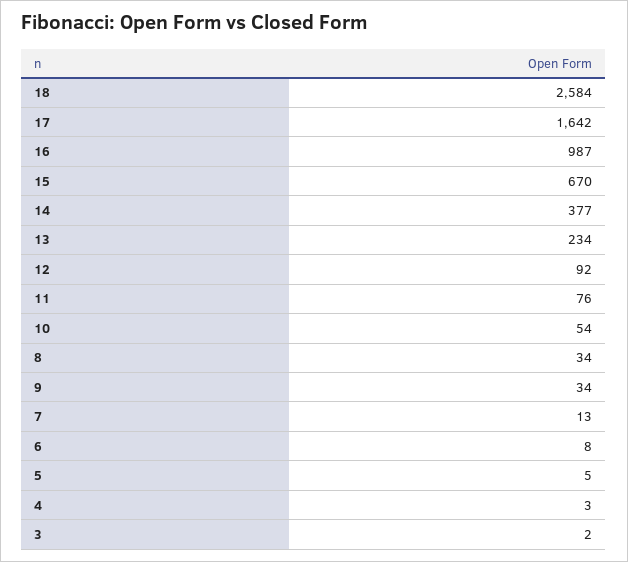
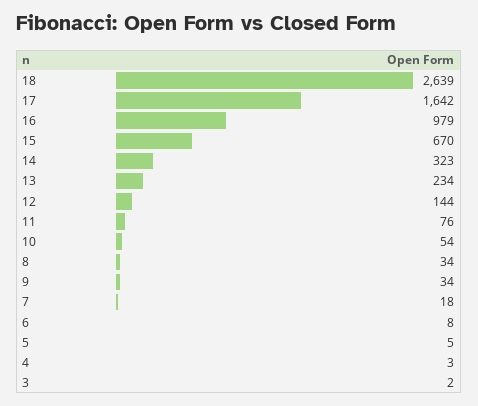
  {
-   "18": 2584,
+   "18": 2639,
    "17": 1642,
-   "16": 987,
+   "16": 979,
    "15": 670,
-   "14": 377,
+   "14": 323,
    "13": 234,
-   "12": 92,
+   "12": 144,
    "11": 76,
    "10": 54,
    "8": 34,
    "9": 34,
-   "7": 13,
+   "7": 18,
    "6": 8,
    "5": 5,
    "4": 3,
    "3": 2
  }

